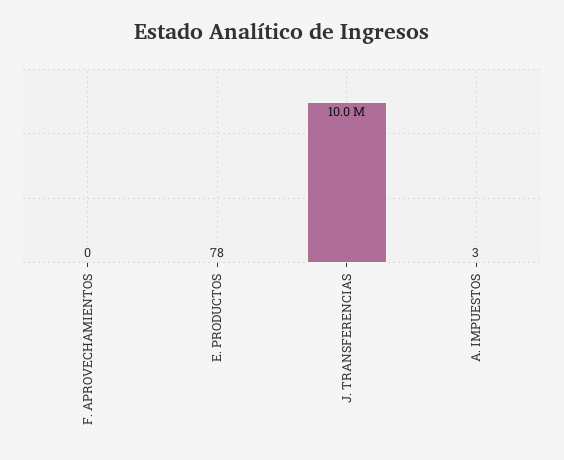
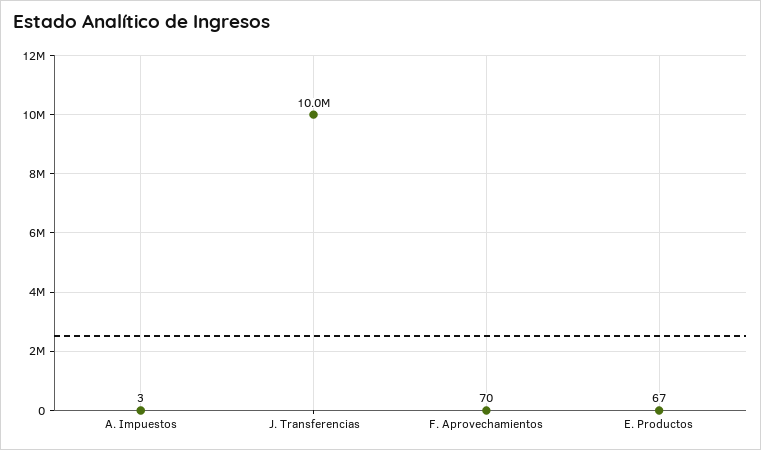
  {
-   "F. APROVECHAMIENTOS": 0,
+   "F. APROVECHAMIENTOS": 70,
-   "E. PRODUCTOS": 78,
+   "E. PRODUCTOS": 67,
    "J. TRANSFERENCIAS": 10000000,
    "A. IMPUESTOS": 3
  }

